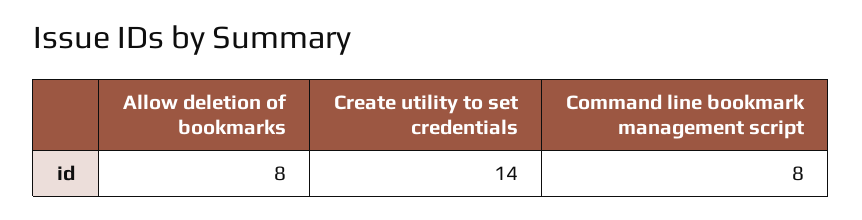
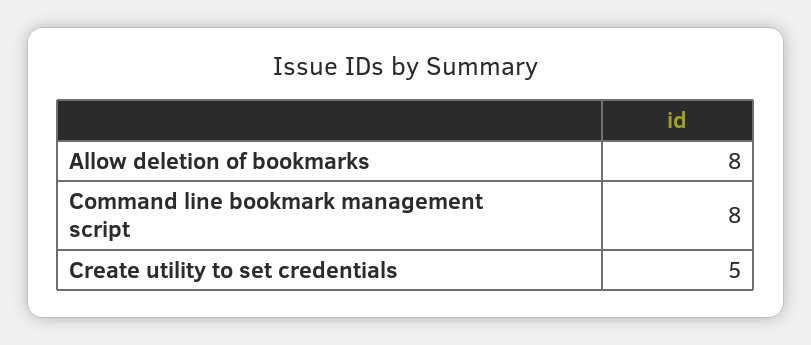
  {
    "Allow deletion of bookmarks": 8,
-   "Create utility to set credentials": 14,
+   "Create utility to set credentials": 5,
    "Command line bookmark management script": 8
  }

